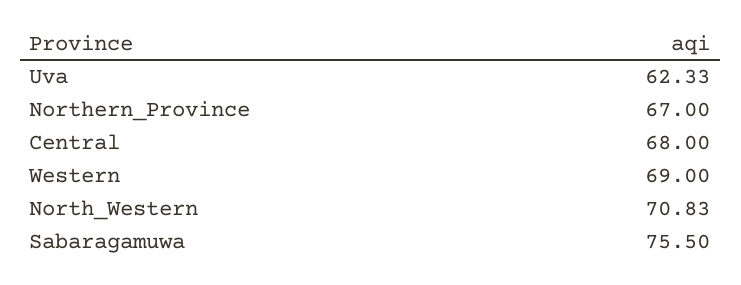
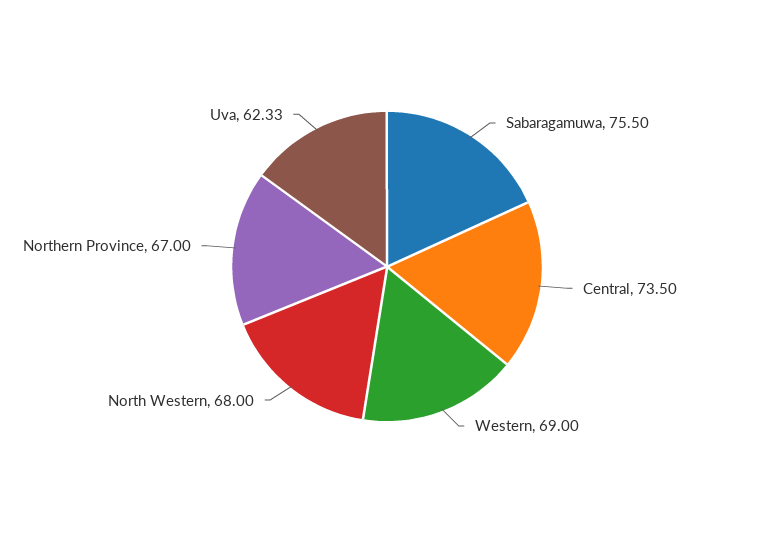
  {
    "Uva": 62.33,
    "Northern_Province": 67,
-   "Central": 68,
+   "Central": 73.5,
    "Western": 69,
-   "North_Western": 70.83,
+   "North_Western": 68,
    "Sabaragamuwa": 75.5
  }

